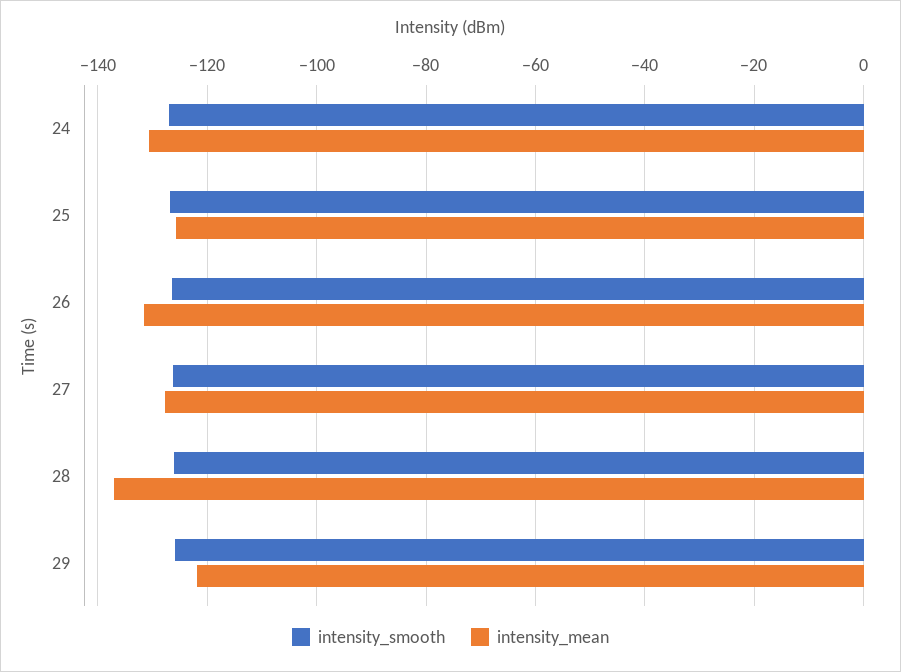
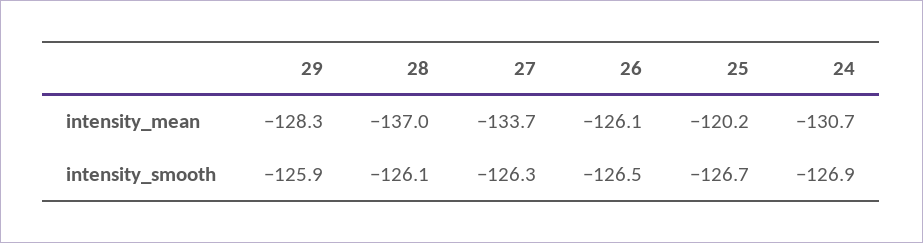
  {
    "intensity_smooth": {
      "24": -126.9,
      "25": -126.7,
      "26": -126.5,
      "27": -126.3,
      "28": -126.1,
      "29": -125.9
    },
    "intensity_mean": {
      "24": -130.7,
-     "25": -126,
+     "25": -120.2,
-     "26": -132,
+     "26": -126.1,
-     "27": -128,
+     "27": -133.7,
      "28": -137,
-     "29": -122
+     "29": -128.3
    }
  }

